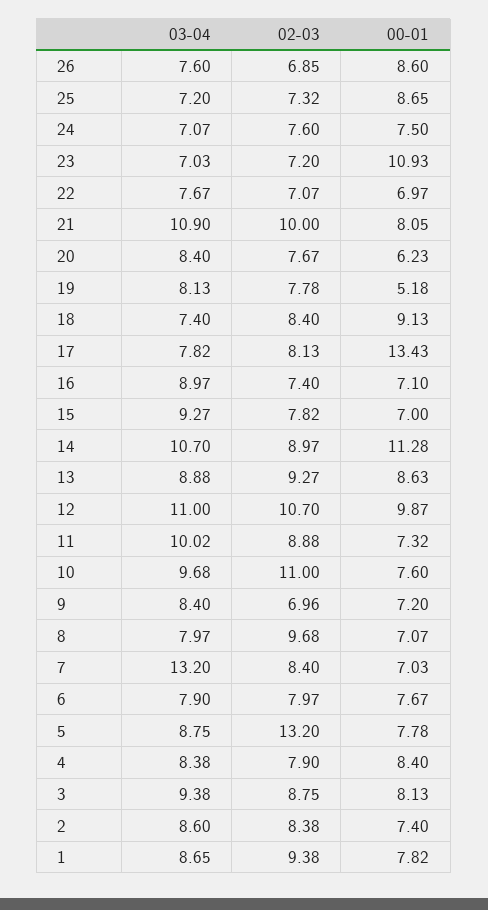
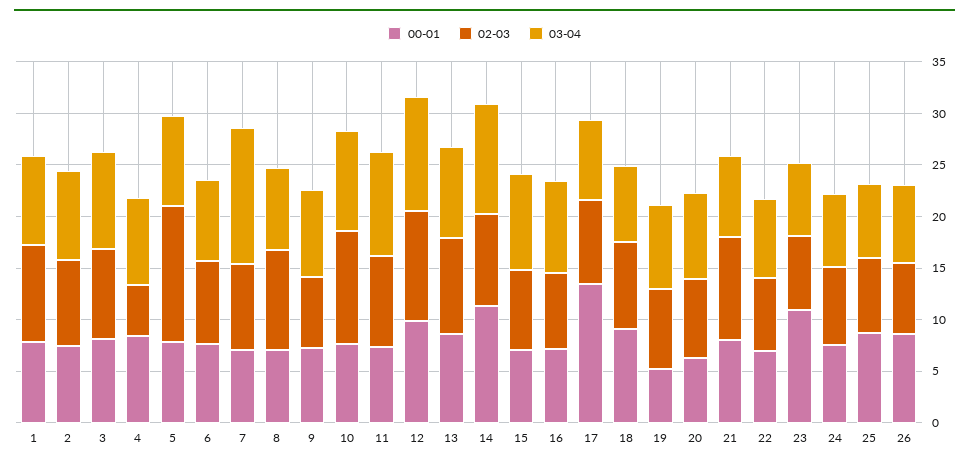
  {
    "03-04": {
      "26": 7.6,
      "25": 7.2,
      "24": 7.07,
      "23": 7.03,
      "22": 7.67,
-     "21": 10.9,
+     "21": 8,
      "20": 8.4,
      "19": 8.13,
      "18": 7.4,
      "17": 7.82,
      "16": 8.97,
      "15": 9.27,
      "14": 10.7,
      "13": 8.88,
      "12": 11,
      "11": 10.02,
      "10": 9.68,
      "9": 8.4,
      "8": 7.97,
      "7": 13.2,
      "6": 7.9,
      "5": 8.75,
      "4": 8.38,
      "3": 9.38,
      "2": 8.6,
      "1": 8.65
    },
    "02-03": {
      "26": 6.85,
      "25": 7.32,
      "24": 7.6,
      "23": 7.2,
      "22": 7.07,
      "21": 10,
      "20": 7.67,
      "19": 7.78,
      "18": 8.4,
      "17": 8.13,
      "16": 7.4,
      "15": 7.82,
      "14": 8.97,
      "13": 9.27,
      "12": 10.7,
      "11": 8.88,
      "10": 11,
      "9": 6.96,
      "8": 9.68,
      "7": 8.4,
      "6": 7.97,
      "5": 13.2,
-     "4": 7.9,
+     "4": 5,
      "3": 8.75,
      "2": 8.38,
      "1": 9.38
    },
    "00-01": {
      "26": 8.6,
      "25": 8.65,
      "24": 7.5,
      "23": 10.93,
      "22": 6.97,
      "21": 8.05,
      "20": 6.23,
      "19": 5.18,
      "18": 9.13,
      "17": 13.43,
      "16": 7.1,
      "15": 7,
      "14": 11.28,
      "13": 8.63,
      "12": 9.87,
      "11": 7.32,
      "10": 7.6,
      "9": 7.2,
      "8": 7.07,
      "7": 7.03,
      "6": 7.67,
      "5": 7.78,
      "4": 8.4,
      "3": 8.13,
      "2": 7.4,
      "1": 7.82
    }
  }

